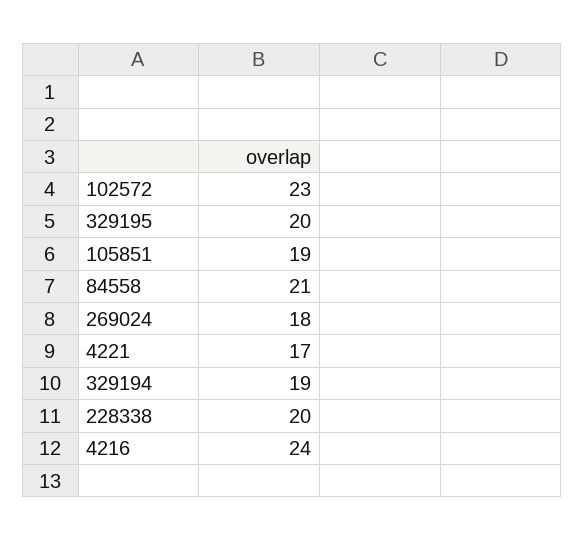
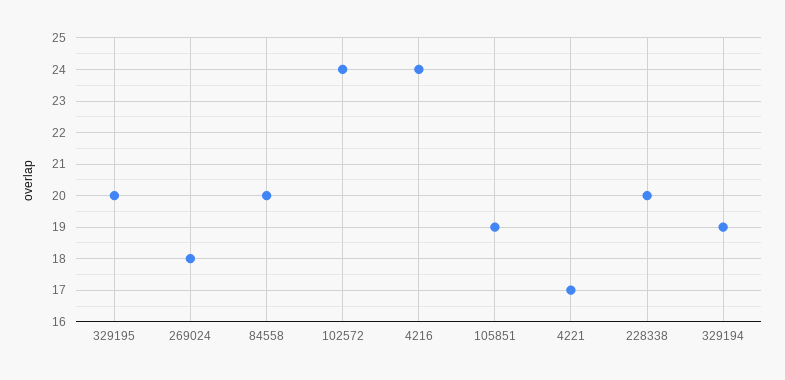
  {
-   "102572": 23,
+   "102572": 24,
    "329195": 20,
    "105851": 19,
-   "84558": 21,
+   "84558": 20,
    "269024": 18,
    "4221": 17,
    "329194": 19,
    "228338": 20,
    "4216": 24
  }

